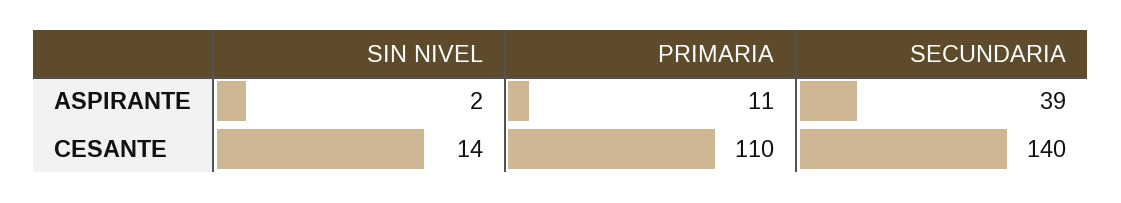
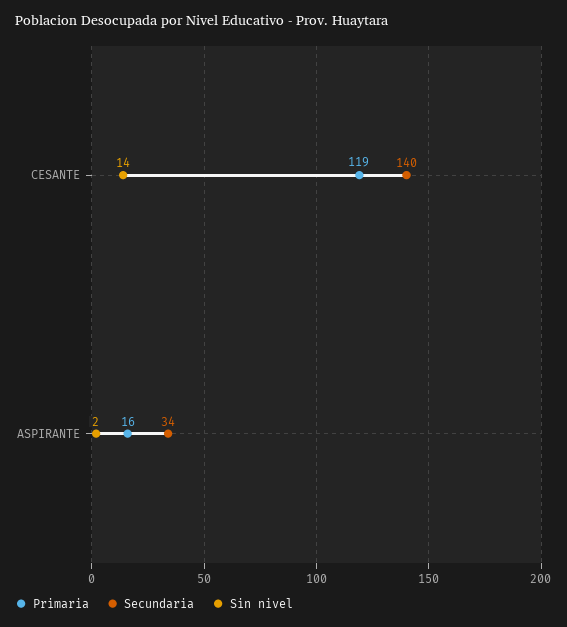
  {
    "SIN NIVEL": {
      "ASPIRANTE": 2,
      "CESANTE": 14
    },
    "PRIMARIA": {
-     "ASPIRANTE": 11,
+     "ASPIRANTE": 16,
-     "CESANTE": 110
+     "CESANTE": 119
    },
    "SECUNDARIA": {
-     "ASPIRANTE": 39,
+     "ASPIRANTE": 34,
      "CESANTE": 140
    }
  }

